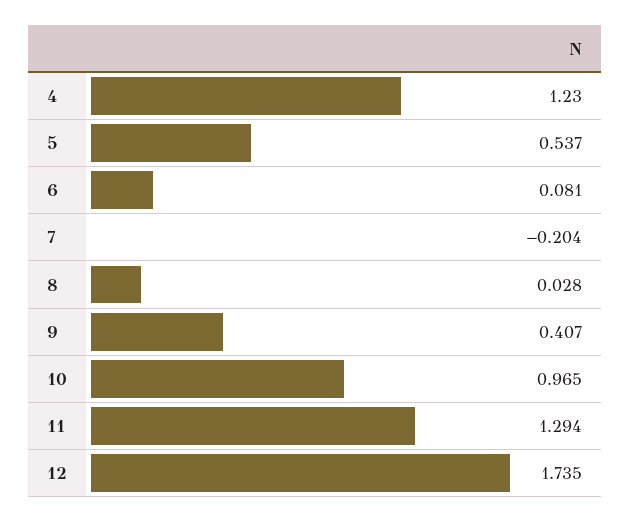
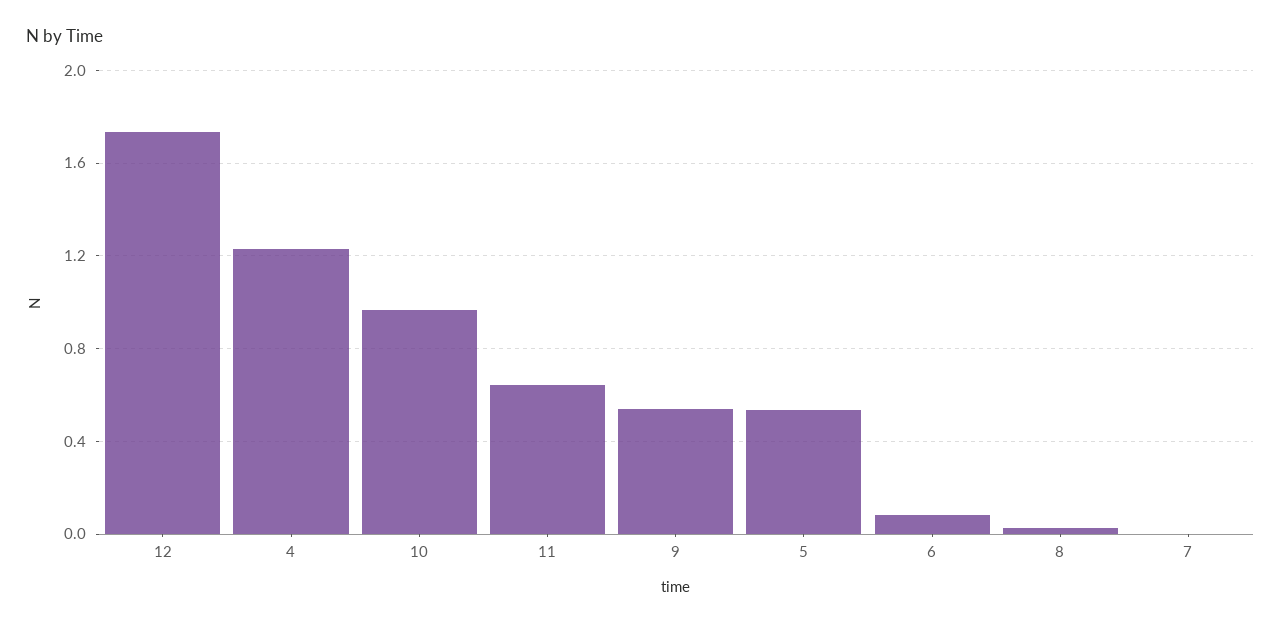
  {
    "4": 1.23,
    "5": 0.537,
    "6": 0.081,
-   "7": -0.204,
+   "7": 0,
    "8": 0.028,
-   "9": 0.407,
+   "9": 0.55,
    "10": 0.965,
-   "11": 1.294,
+   "11": 0.65,
    "12": 1.735
  }

